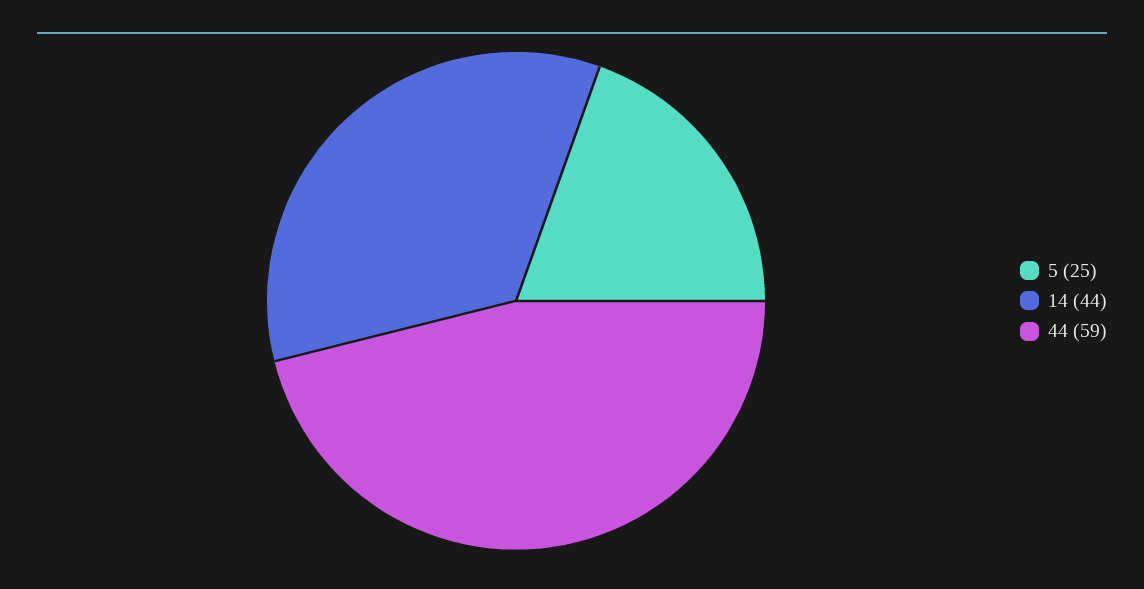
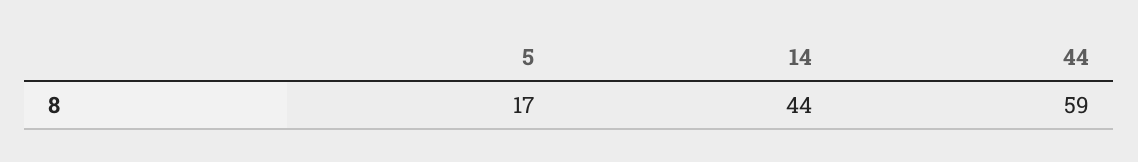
  {
-   "5": 25,
+   "5": 17,
    "14": 44,
    "44": 59
  }

